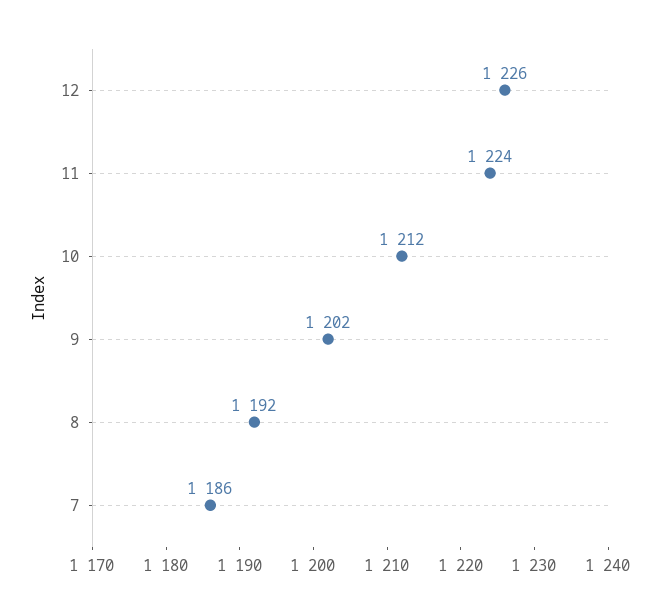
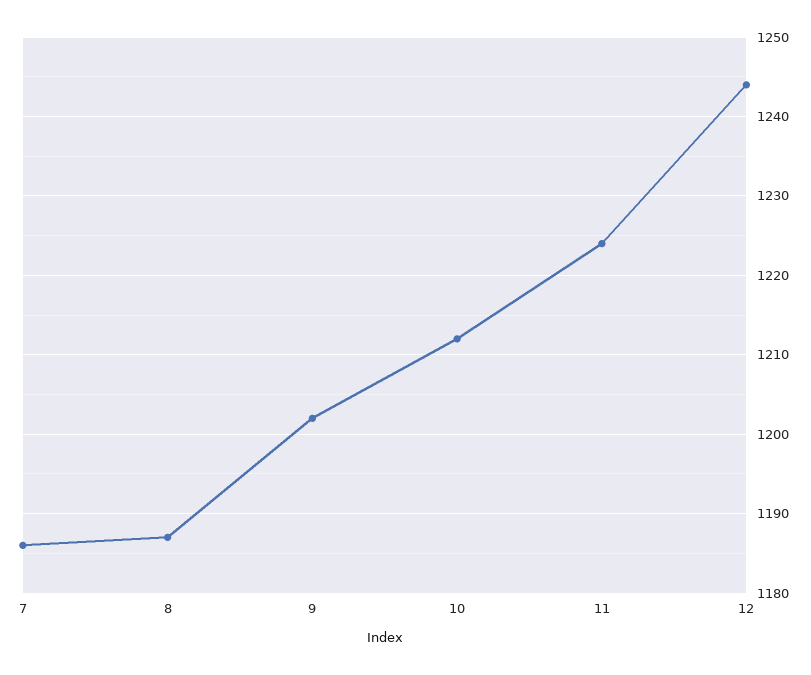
  {
-   "12": 1226,
+   "12": 1244,
    "11": 1224,
    "10": 1212,
    "9": 1202,
-   "8": 1192,
+   "8": 1187,
    "7": 1186
  }

